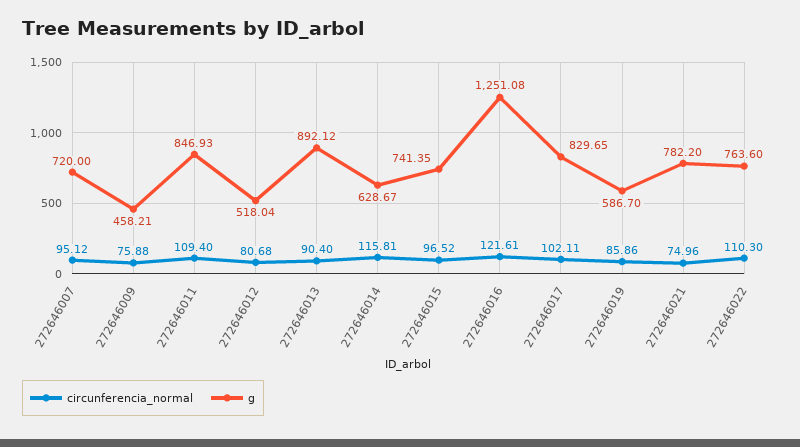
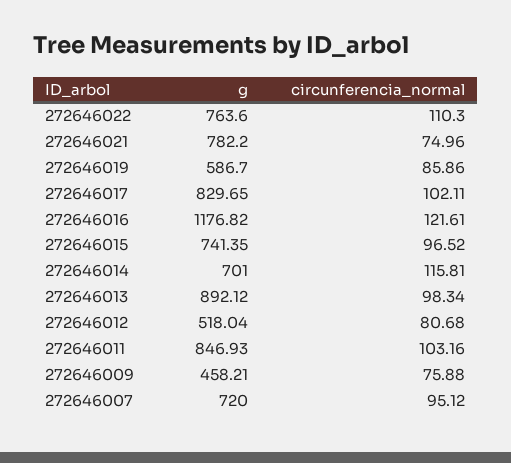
  {
    "circunferencia_normal": {
      "272646007": 95.12,
      "272646009": 75.88,
-     "272646011": 109.4,
+     "272646011": 103.16,
      "272646012": 80.68,
-     "272646013": 90.4,
+     "272646013": 98.34,
      "272646014": 115.81,
      "272646015": 96.52,
      "272646016": 121.61,
      "272646017": 102.11,
      "272646019": 85.86,
      "272646021": 74.96,
      "272646022": 110.3
    },
    "g": {
      "272646007": 720,
      "272646009": 458.21,
      "272646011": 846.93,
      "272646012": 518.04,
      "272646013": 892.12,
-     "272646014": 628.67,
+     "272646014": 701,
      "272646015": 741.35,
-     "272646016": 1251.08,
+     "272646016": 1176.82,
      "272646017": 829.65,
      "272646019": 586.7,
      "272646021": 782.2,
      "272646022": 763.6
    }
  }

